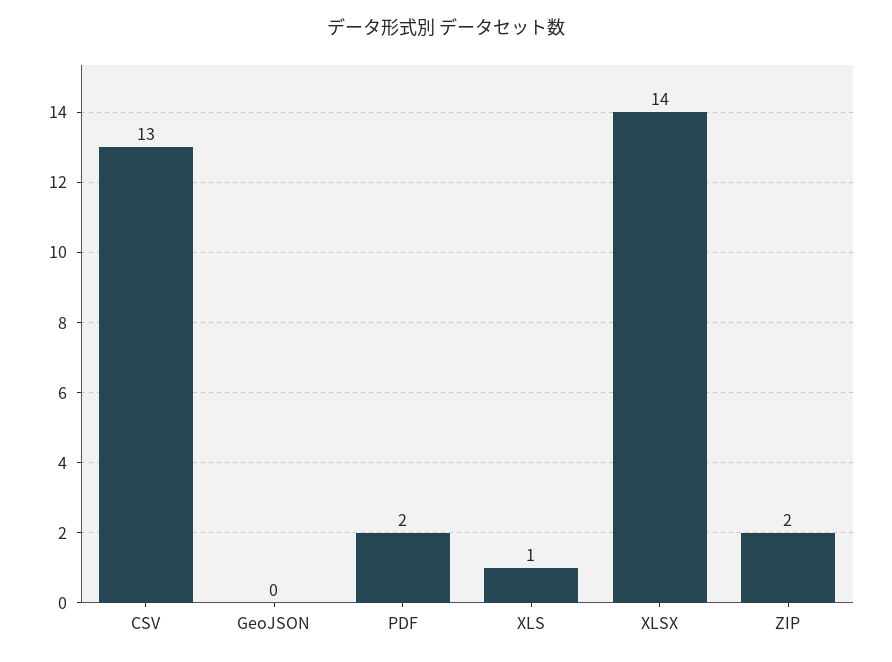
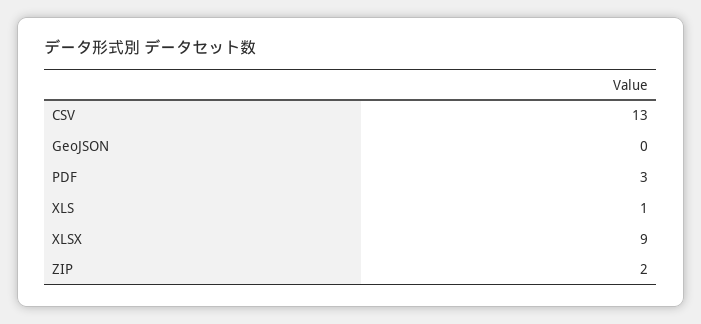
  {
    "CSV": 13,
    "GeoJSON": 0,
-   "PDF": 2,
+   "PDF": 3,
    "XLS": 1,
-   "XLSX": 14,
+   "XLSX": 9,
    "ZIP": 2
  }

